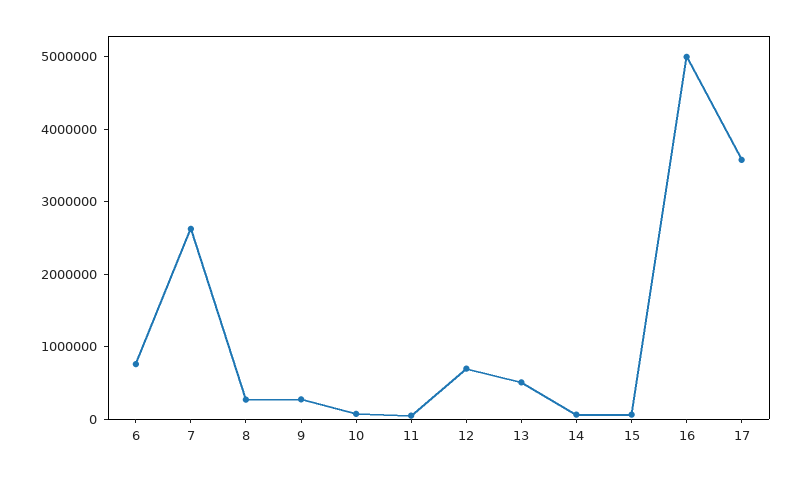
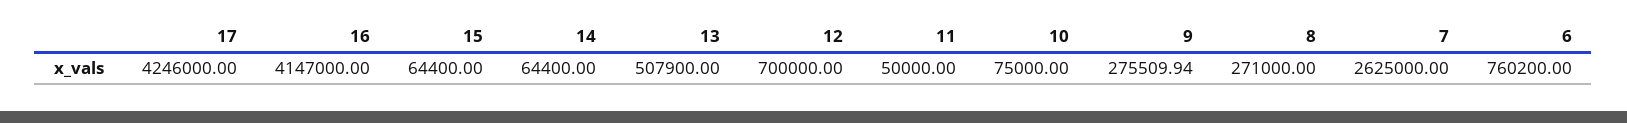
  {
    "6": 760200,
    "7": 2625000,
    "8": 271000,
    "9": 275509.94,
    "10": 75000,
    "11": 50000,
    "12": 700000,
    "13": 507900,
    "14": 64400,
    "15": 64400,
-   "16": 5000000,
+   "16": 4147000,
-   "17": 3600000
+   "17": 4246000
  }

